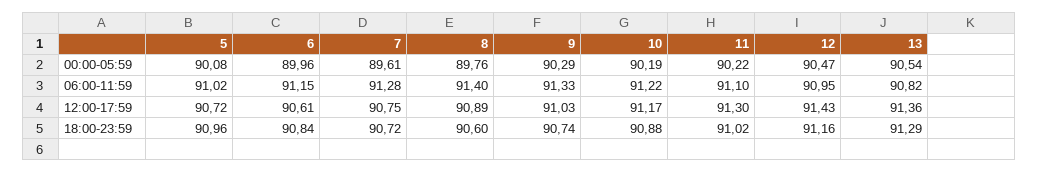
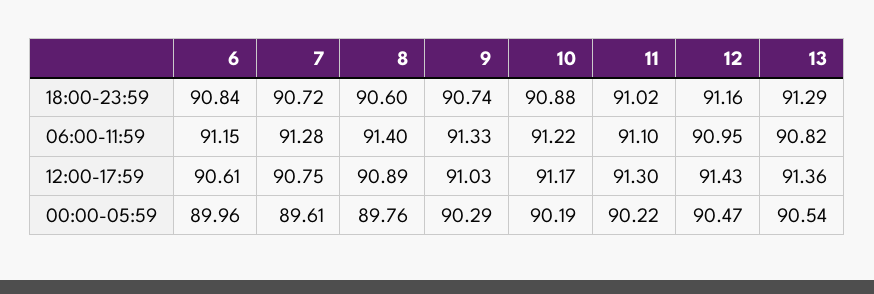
  {
-   "5": {
-     "00:00-05:59": 90.08,
-     "06:00-11:59": 91.02,
-     "12:00-17:59": 90.72,
-     "18:00-23:59": 90.96
-   },
    "6": {
      "00:00-05:59": 89.96,
      "06:00-11:59": 91.15,
      "12:00-17:59": 90.61,
      "18:00-23:59": 90.84
    },
    "7": {
      "00:00-05:59": 89.61,
      "06:00-11:59": 91.28,
      "12:00-17:59": 90.75,
      "18:00-23:59": 90.72
    },
    "8": {
      "00:00-05:59": 89.76,
      "06:00-11:59": 91.4,
      "12:00-17:59": 90.89,
      "18:00-23:59": 90.6
    },
    "9": {
      "00:00-05:59": 90.29,
      "06:00-11:59": 91.33,
      "12:00-17:59": 91.03,
      "18:00-23:59": 90.74
    },
    "10": {
      "00:00-05:59": 90.19,
      "06:00-11:59": 91.22,
      "12:00-17:59": 91.17,
      "18:00-23:59": 90.88
    },
    "11": {
      "00:00-05:59": 90.22,
      "06:00-11:59": 91.1,
      "12:00-17:59": 91.3,
      "18:00-23:59": 91.02
    },
    "12": {
      "00:00-05:59": 90.47,
      "06:00-11:59": 90.95,
      "12:00-17:59": 91.43,
      "18:00-23:59": 91.16
    },
    "13": {
      "00:00-05:59": 90.54,
      "06:00-11:59": 90.82,
      "12:00-17:59": 91.36,
      "18:00-23:59": 91.29
    }
  }

